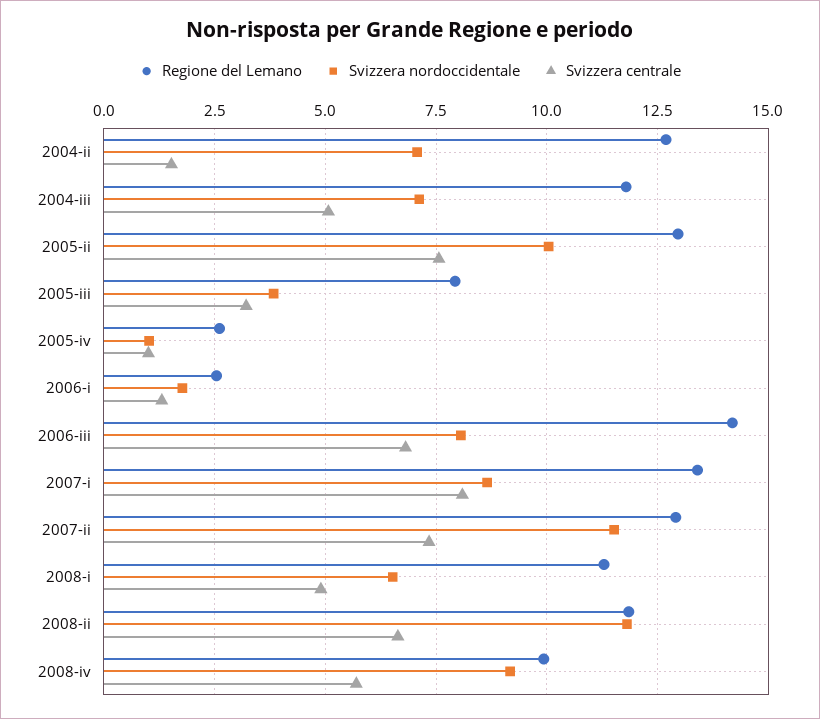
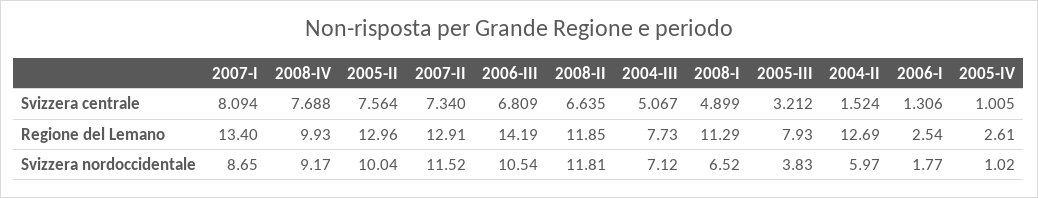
  {
    "Regione del Lemano": {
      "2004-ii": 12.69,
-     "2004-iii": 11.75,
+     "2004-iii": 7.73,
      "2005-ii": 12.96,
      "2005-iii": 7.93,
      "2005-iv": 2.61,
      "2006-i": 2.54,
      "2006-iii": 14.19,
      "2007-i": 13.4,
      "2007-ii": 12.91,
      "2008-i": 11.29,
      "2008-ii": 11.85,
      "2008-iv": 9.93
    },
    "Svizzera nordoccidentale": {
-     "2004-ii": 7,
+     "2004-ii": 5.97,
      "2004-iii": 7.12,
      "2005-ii": 10.04,
      "2005-iii": 3.83,
      "2005-iv": 1.02,
      "2006-i": 1.77,
-     "2006-iii": 8,
+     "2006-iii": 10.54,
      "2007-i": 8.65,
      "2007-ii": 11.52,
      "2008-i": 6.52,
      "2008-ii": 11.81,
      "2008-iv": 9.17
    },
    "Svizzera centrale": {
      "2004-ii": 1.524,
      "2004-iii": 5.067,
      "2005-ii": 7.564,
      "2005-iii": 3.212,
      "2005-iv": 1.005,
      "2006-i": 1.306,
      "2006-iii": 6.809,
      "2007-i": 8.094,
      "2007-ii": 7.34,
      "2008-i": 4.899,
      "2008-ii": 6.635,
-     "2008-iv": 5.75
+     "2008-iv": 7.688
    }
  }

